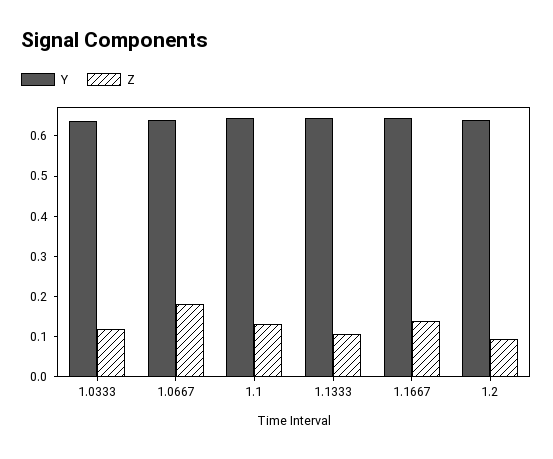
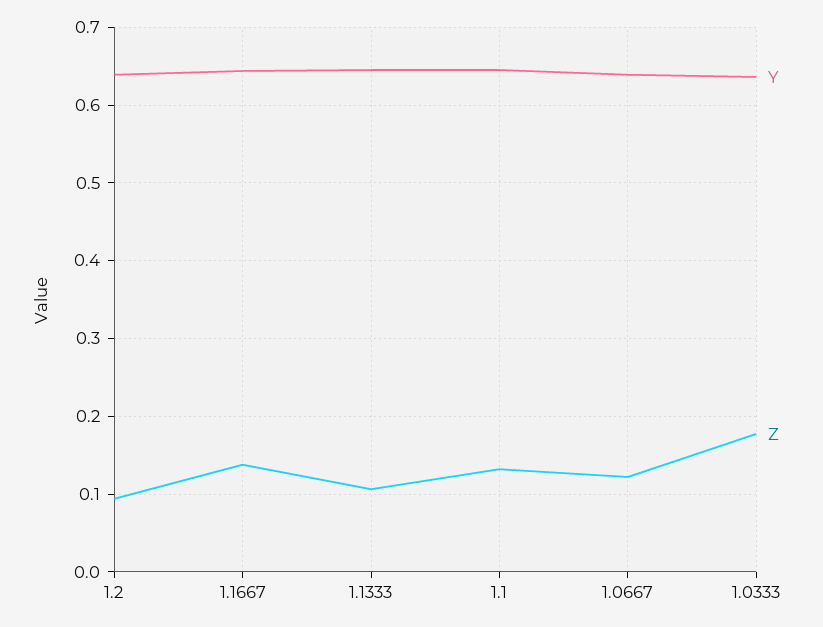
  {
    "Y": {
      "1.0333": 0.64,
      "1.0667": 0.64,
      "1.1": 0.65,
      "1.1333": 0.65,
      "1.1667": 0.64,
      "1.2": 0.64
    },
    "Z": {
-     "1.0333": 0.12,
+     "1.0333": 0.18,
-     "1.0667": 0.18,
+     "1.0667": 0.12,
      "1.1": 0.13,
      "1.1333": 0.11,
      "1.1667": 0.14,
      "1.2": 0.09
    }
  }

